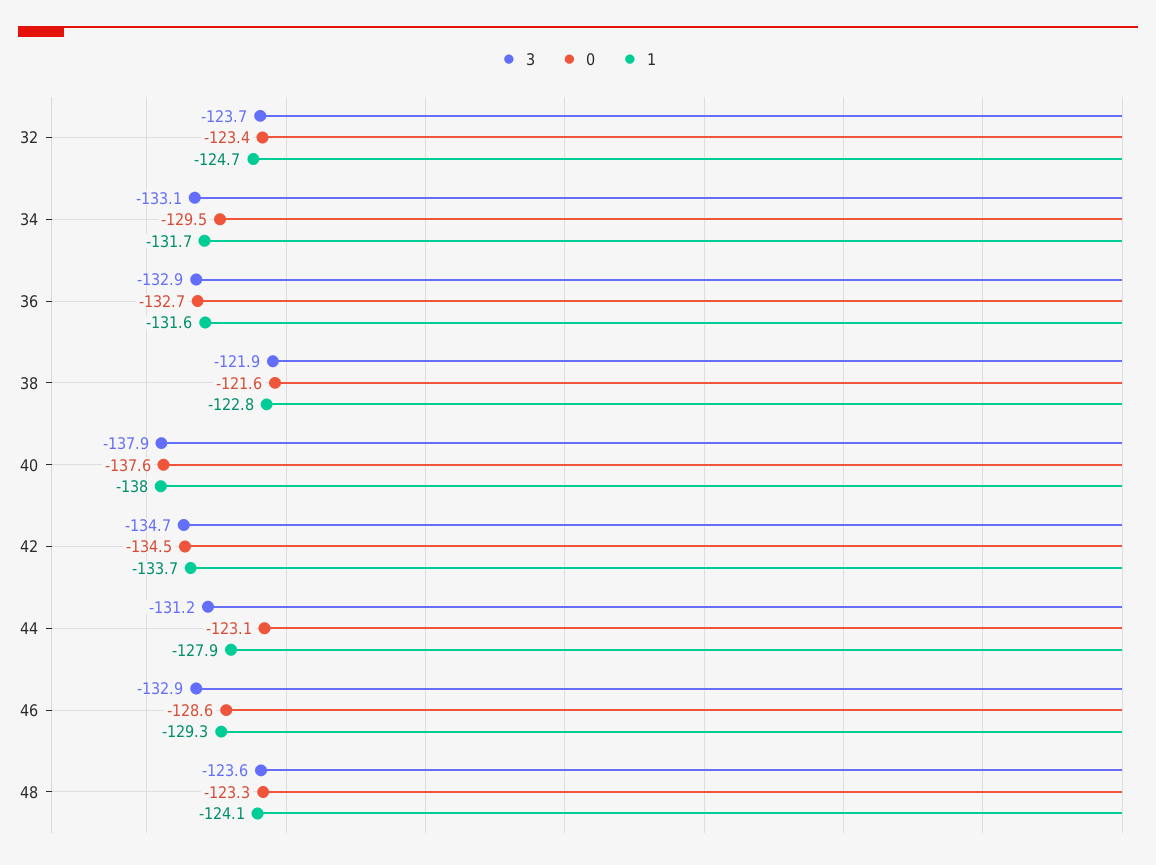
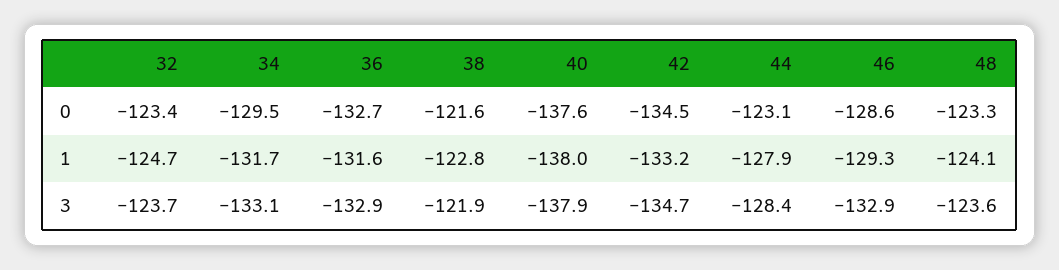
  {
    "3": {
      "32": -123.7,
      "34": -133.1,
      "36": -132.9,
      "38": -121.9,
      "40": -137.9,
      "42": -134.7,
-     "44": -131.2,
+     "44": -128.4,
      "46": -132.9,
      "48": -123.6
    },
    "0": {
      "32": -123.4,
      "34": -129.5,
      "36": -132.7,
      "38": -121.6,
      "40": -137.6,
      "42": -134.5,
      "44": -123.1,
      "46": -128.6,
      "48": -123.3
    },
    "1": {
      "32": -124.7,
      "34": -131.7,
      "36": -131.6,
      "38": -122.8,
      "40": -138,
-     "42": -133.7,
+     "42": -133.2,
      "44": -127.9,
      "46": -129.3,
      "48": -124.1
    }
  }

